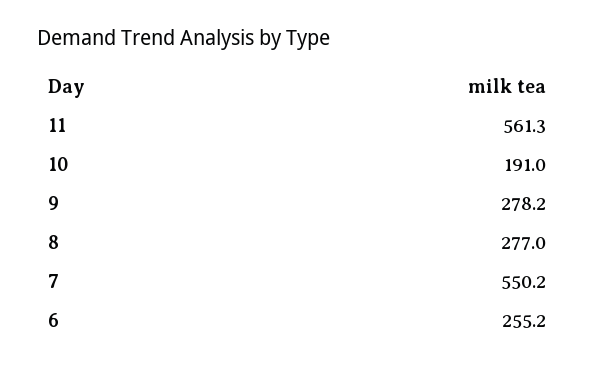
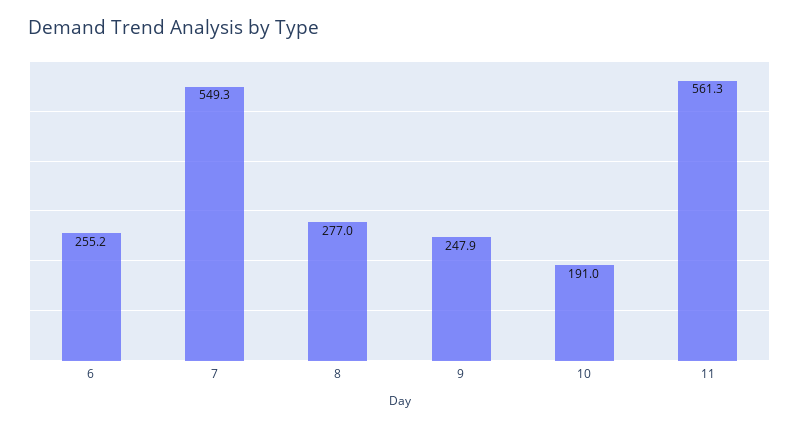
  {
    "11": 561.3,
    "10": 191,
-   "9": 278.2,
+   "9": 247.9,
    "8": 277,
-   "7": 550.2,
+   "7": 549.3,
    "6": 255.2
  }

